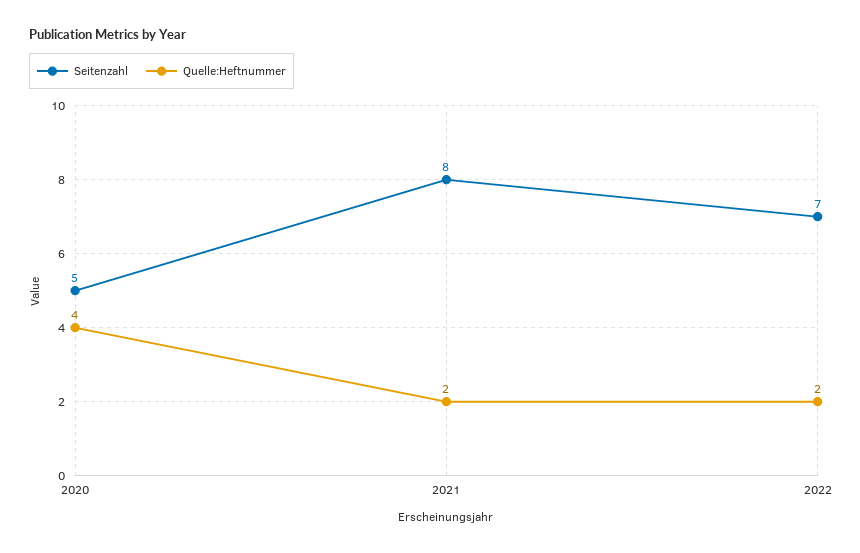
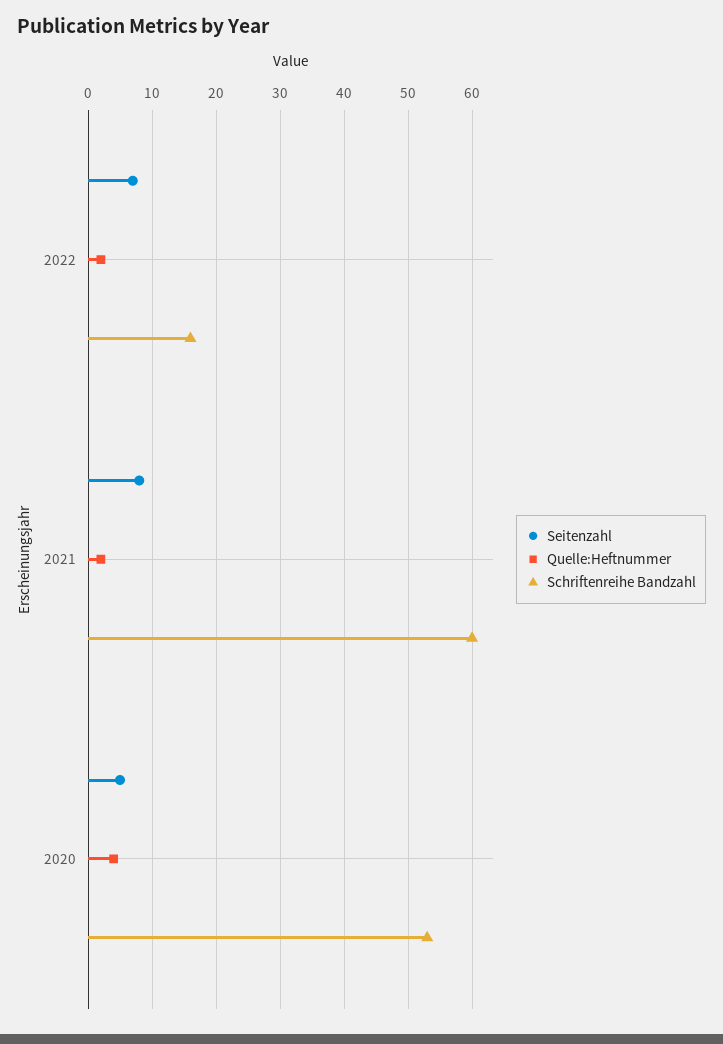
  {
    "Seitenzahl": {
      "2020": 5,
      "2021": 8,
      "2022": 7
    },
    "Quelle:Heftnummer": {
      "2020": 4,
      "2021": 2,
      "2022": 2
-   }
+   },
+   "Schriftenreihe Bandzahl": {
+     "2022": 16,
+     "2021": 60,
+     "2020": 53
+   }
  }

